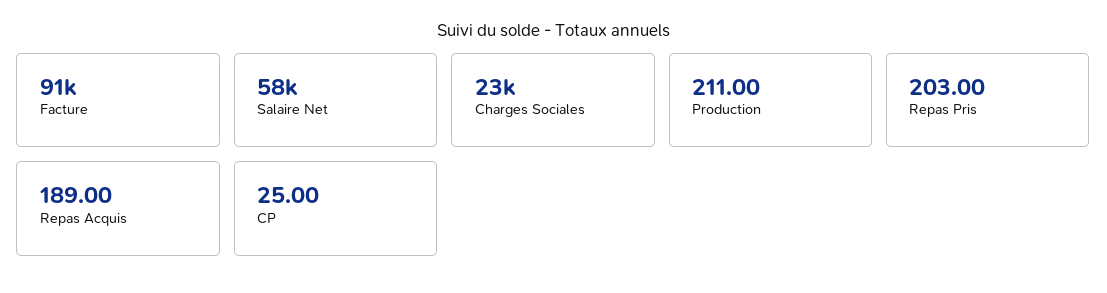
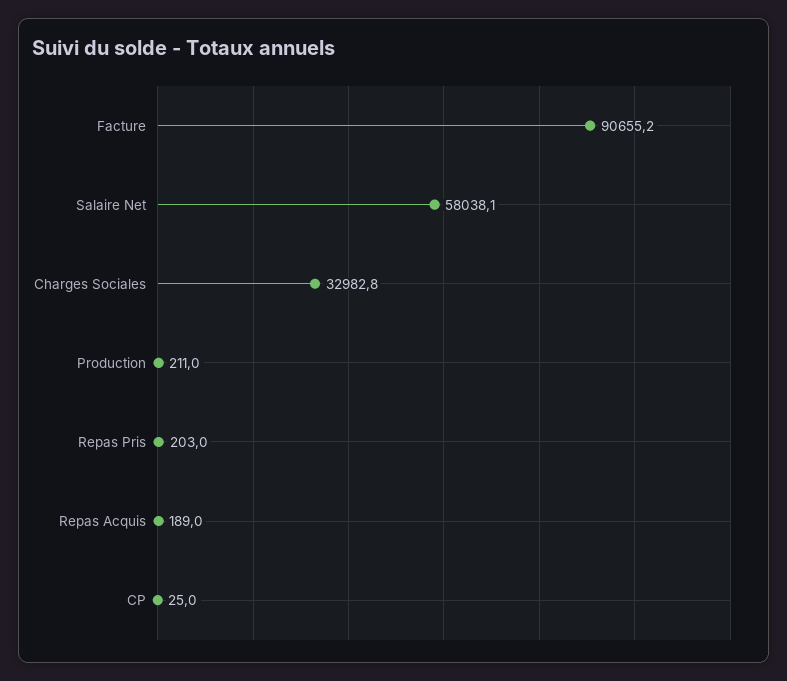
  {
    "Facture": 90655.2,
    "Salaire Net": 58038.1,
-   "Charges Sociales": 23000,
+   "Charges Sociales": 32982.8,
    "Production": 211,
    "Repas Pris": 203,
    "Repas Acquis": 189,
    "CP": 25
  }

